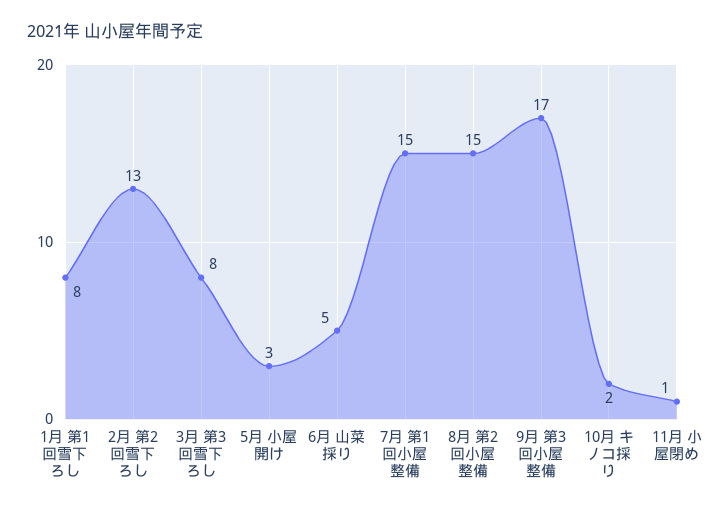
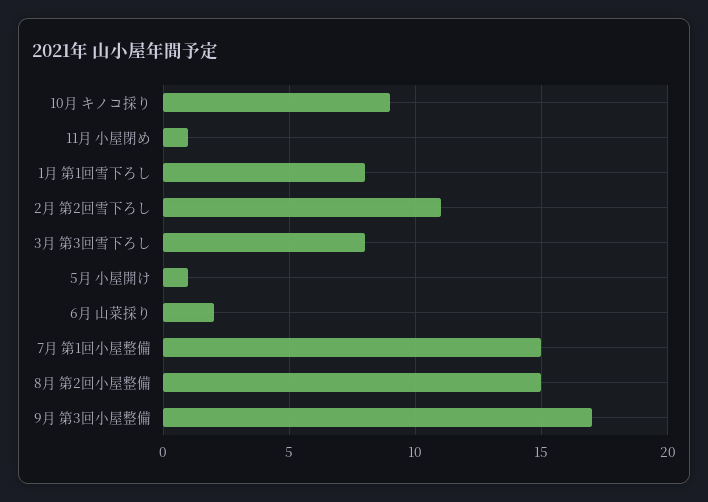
  {
    "1月 第1回雪下ろし": 8,
-   "2月 第2回雪下ろし": 13,
+   "2月 第2回雪下ろし": 11,
    "3月 第3回雪下ろし": 8,
-   "5月 小屋開け": 3,
+   "5月 小屋開け": 1,
-   "6月 山菜採り": 5,
+   "6月 山菜採り": 2,
    "7月 第1回小屋整備": 15,
    "8月 第2回小屋整備": 15,
    "9月 第3回小屋整備": 17,
-   "10月 キノコ採り": 2,
+   "10月 キノコ採り": 9,
    "11月 小屋閉め": 1
  }

